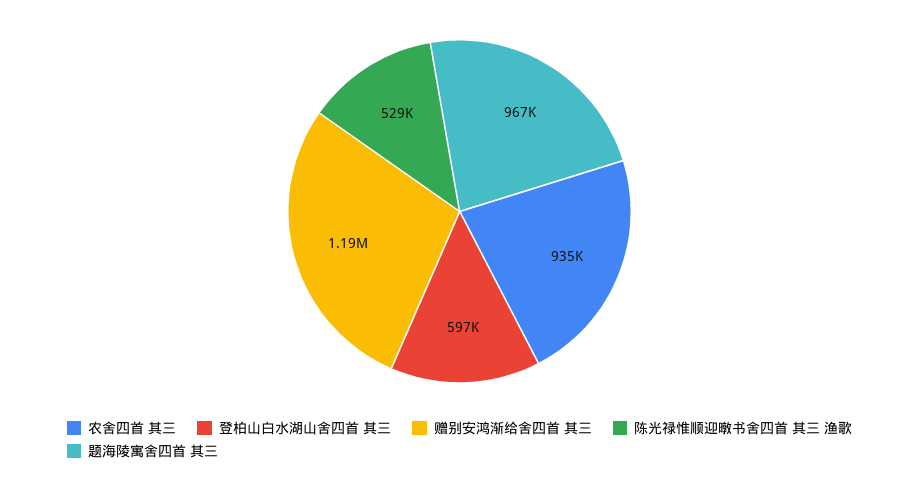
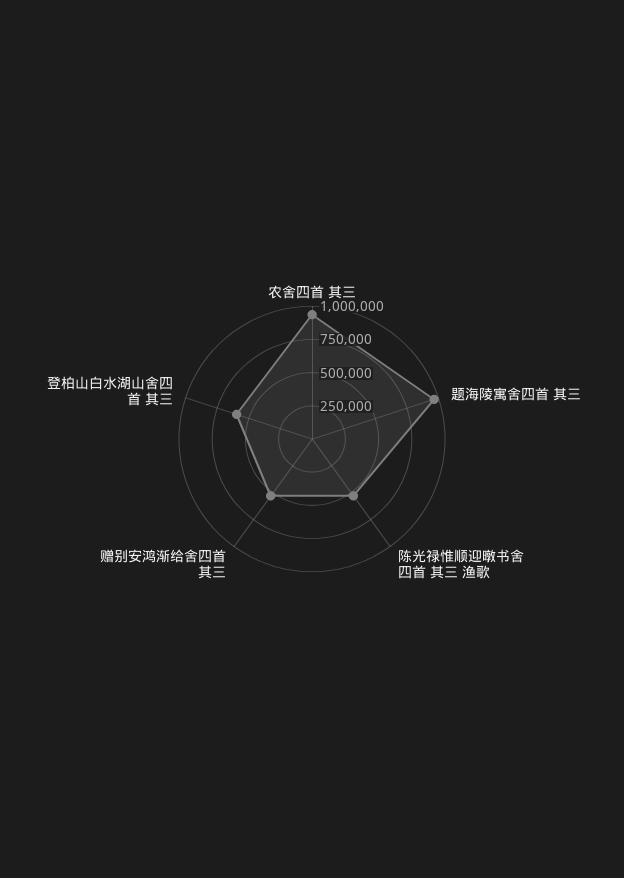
  {
    "农舍四首 其三": 935000,
    "登柏山白水湖山舍四首 其三": 597000,
-   "赠别安鸿渐给舍四首 其三": 1190000,
+   "赠别安鸿渐给舍四首 其三": 500000,
    "陈光禄惟顺迎暾书舍四首 其三 渔歌": 529000,
    "题海陵寓舍四首 其三": 967000
  }

